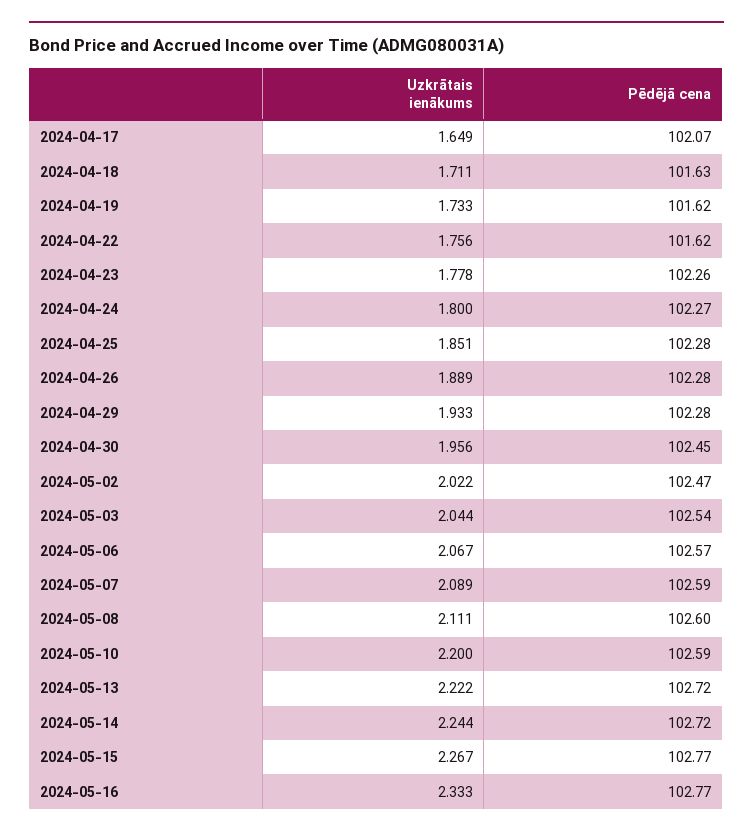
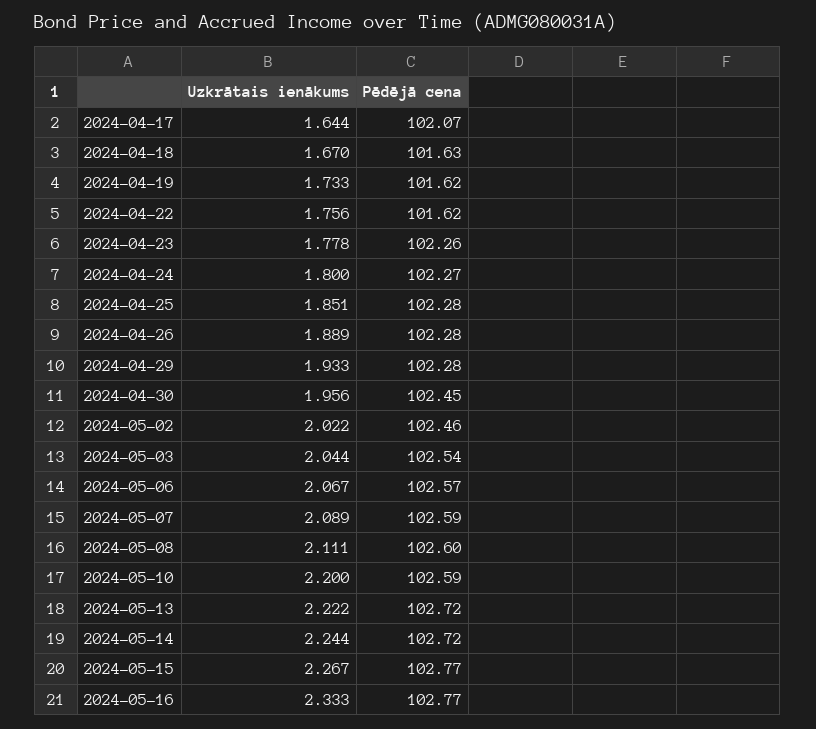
  {
    "Uzkrātais ienākums": {
-     "2024-04-17": 1.649,
+     "2024-04-17": 1.644,
-     "2024-04-18": 1.711,
+     "2024-04-18": 1.67,
      "2024-04-19": 1.733,
      "2024-04-22": 1.756,
      "2024-04-23": 1.778,
      "2024-04-24": 1.8,
      "2024-04-25": 1.851,
      "2024-04-26": 1.889,
      "2024-04-29": 1.933,
      "2024-04-30": 1.956,
      "2024-05-02": 2.022,
      "2024-05-03": 2.044,
      "2024-05-06": 2.067,
      "2024-05-07": 2.089,
      "2024-05-08": 2.111,
      "2024-05-10": 2.2,
      "2024-05-13": 2.222,
      "2024-05-14": 2.244,
      "2024-05-15": 2.267,
      "2024-05-16": 2.333
    },
    "Pēdējā cena": {
      "2024-04-17": 102.07,
      "2024-04-18": 101.63,
      "2024-04-19": 101.62,
      "2024-04-22": 101.62,
      "2024-04-23": 102.26,
      "2024-04-24": 102.27,
      "2024-04-25": 102.28,
      "2024-04-26": 102.28,
      "2024-04-29": 102.28,
      "2024-04-30": 102.45,
-     "2024-05-02": 102.47,
+     "2024-05-02": 102.46,
      "2024-05-03": 102.54,
      "2024-05-06": 102.57,
      "2024-05-07": 102.59,
      "2024-05-08": 102.6,
      "2024-05-10": 102.59,
      "2024-05-13": 102.72,
      "2024-05-14": 102.72,
      "2024-05-15": 102.77,
      "2024-05-16": 102.77
    }
  }

